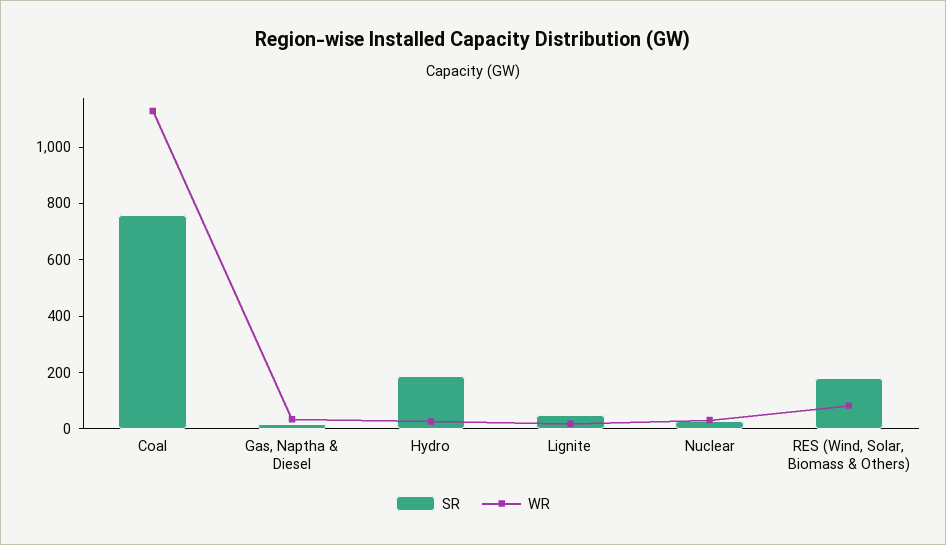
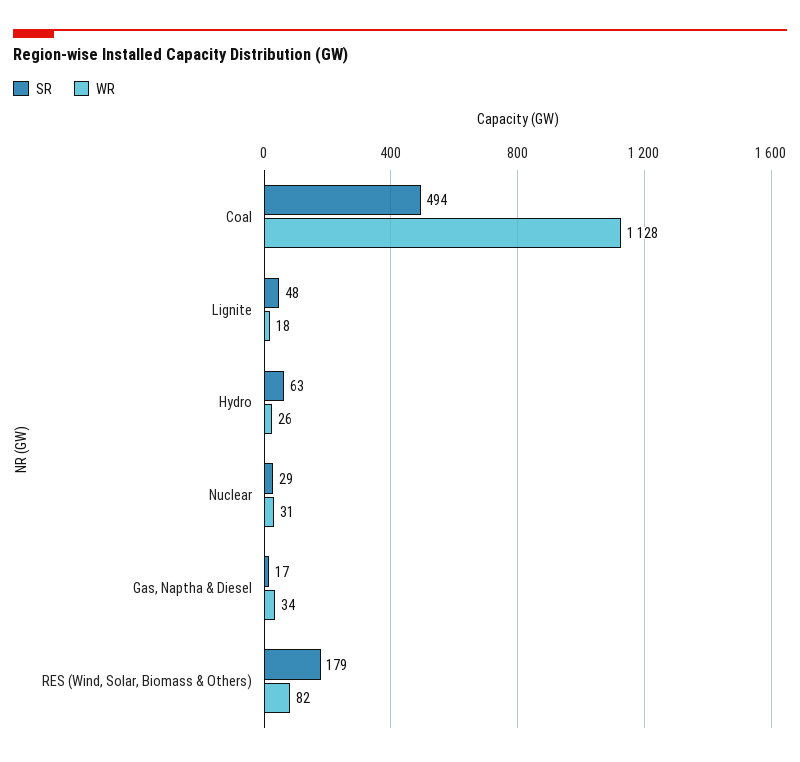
  {
    "SR": {
-     "Coal": 750,
+     "Coal": 494,
      "Gas, Naptha & Diesel": 17,
-     "Hydro": 200,
+     "Hydro": 63,
      "Lignite": 48,
      "Nuclear": 29,
      "RES (Wind, Solar, Biomass & Others)": 179
    },
    "WR": {
      "Coal": 1128,
      "Gas, Naptha & Diesel": 34,
      "Hydro": 26,
      "Lignite": 18,
      "Nuclear": 31,
      "RES (Wind, Solar, Biomass & Others)": 82
    }
  }

